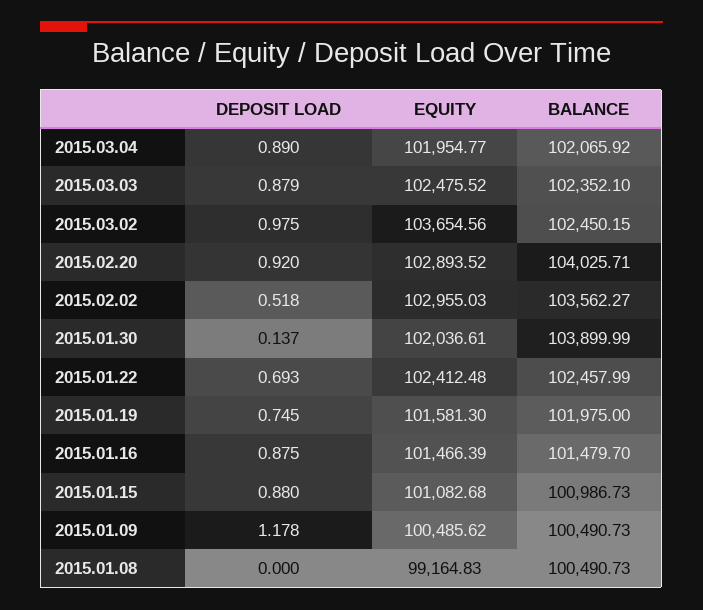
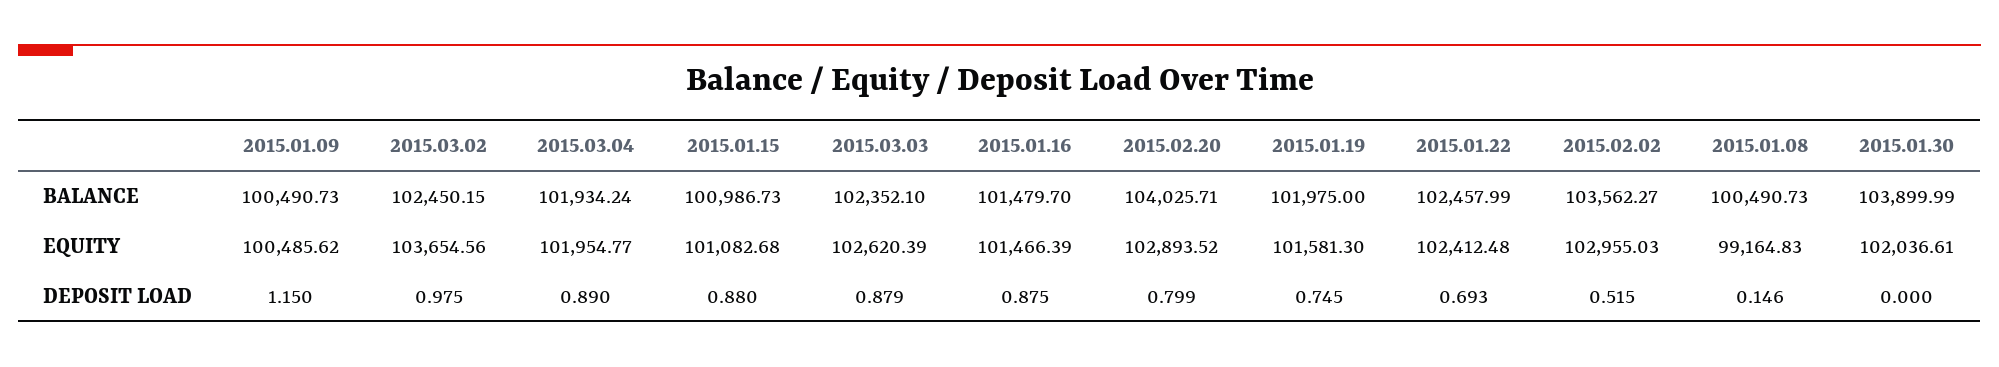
  {
    "DEPOSIT LOAD": {
      "2015.03.04": 0.89,
      "2015.03.03": 0.879,
      "2015.03.02": 0.975,
-     "2015.02.20": 0.92,
+     "2015.02.20": 0.799,
-     "2015.02.02": 0.518,
+     "2015.02.02": 0.515,
-     "2015.01.30": 0.137,
+     "2015.01.30": 0,
      "2015.01.22": 0.693,
      "2015.01.19": 0.745,
      "2015.01.16": 0.875,
      "2015.01.15": 0.88,
-     "2015.01.09": 1.178,
+     "2015.01.09": 1.15,
-     "2015.01.08": 0
+     "2015.01.08": 0.146
    },
    "EQUITY": {
      "2015.03.04": 101954.77,
-     "2015.03.03": 102475.52,
+     "2015.03.03": 102620.39,
      "2015.03.02": 103654.56,
      "2015.02.20": 102893.52,
      "2015.02.02": 102955.03,
      "2015.01.30": 102036.61,
      "2015.01.22": 102412.48,
      "2015.01.19": 101581.3,
      "2015.01.16": 101466.39,
      "2015.01.15": 101082.68,
      "2015.01.09": 100485.62,
      "2015.01.08": 99164.83
    },
    "BALANCE": {
-     "2015.03.04": 102065.92,
+     "2015.03.04": 101934.24,
      "2015.03.03": 102352.1,
      "2015.03.02": 102450.15,
      "2015.02.20": 104025.71,
      "2015.02.02": 103562.27,
      "2015.01.30": 103899.99,
      "2015.01.22": 102457.99,
      "2015.01.19": 101975,
      "2015.01.16": 101479.7,
      "2015.01.15": 100986.73,
      "2015.01.09": 100490.73,
      "2015.01.08": 100490.73
    }
  }

